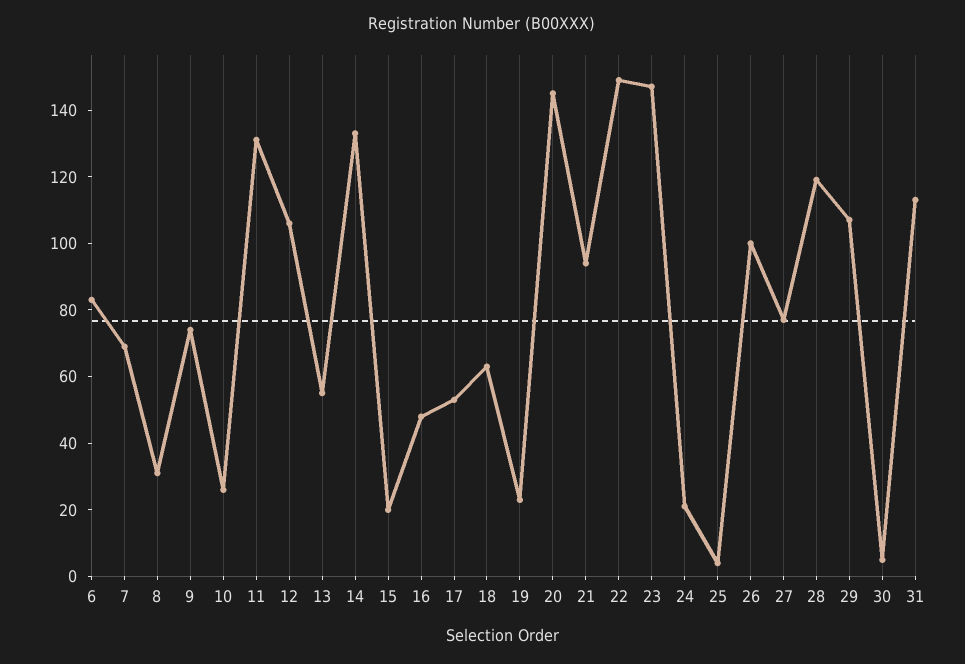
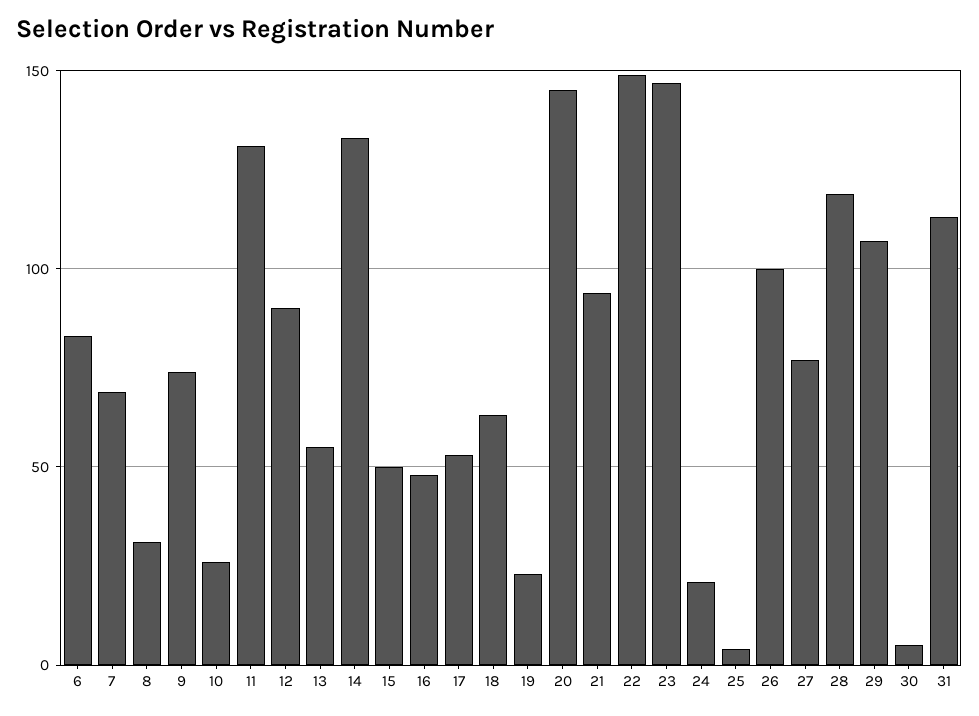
  {
    "6": 85,
    "7": 70,
    "8": 30,
    "9": 75,
    "10": 25,
    "11": 130,
-   "12": 105,
+   "12": 90,
    "13": 55,
    "14": 135,
-   "15": 20,
+   "15": 50,
    "16": 50,
    "17": 55,
    "18": 65,
    "19": 25,
    "20": 145,
    "21": 95,
    "22": 150,
    "23": 145,
    "24": 20,
    "25": 5,
    "26": 100,
    "27": 75,
    "28": 120,
    "29": 105,
    "30": 5,
    "31": 115
  }

